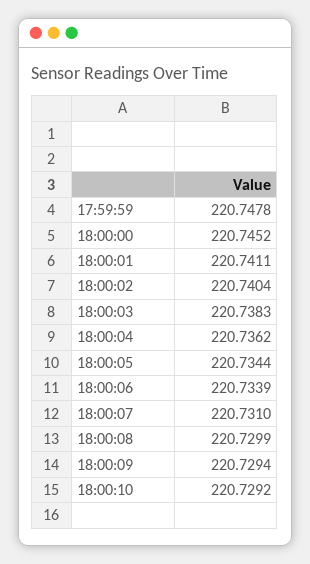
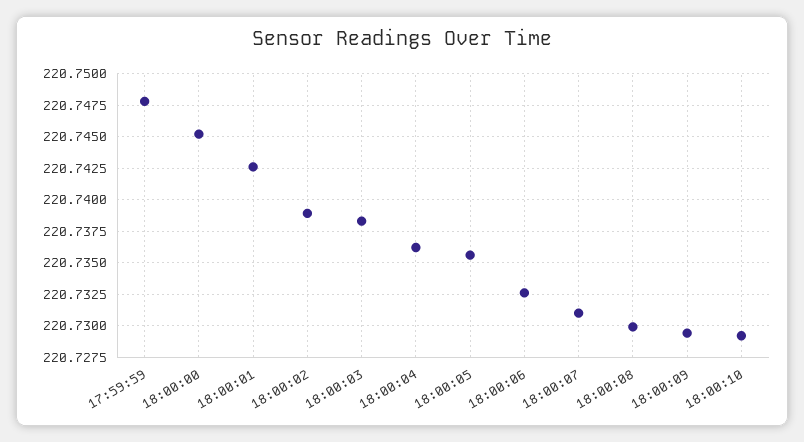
  {
    "17:59:59": 220.7478,
    "18:00:00": 220.7452,
-   "18:00:01": 220.7411,
+   "18:00:01": 220.7425,
-   "18:00:02": 220.7404,
+   "18:00:02": 220.739,
    "18:00:03": 220.7383,
    "18:00:04": 220.7362,
-   "18:00:05": 220.7344,
+   "18:00:05": 220.7355,
-   "18:00:06": 220.7339,
+   "18:00:06": 220.7325,
    "18:00:07": 220.731,
    "18:00:08": 220.7299,
    "18:00:09": 220.7294,
    "18:00:10": 220.7292
  }

